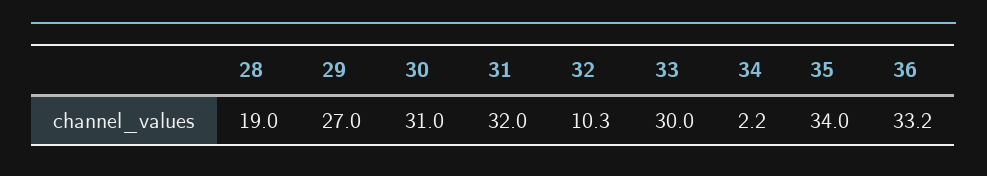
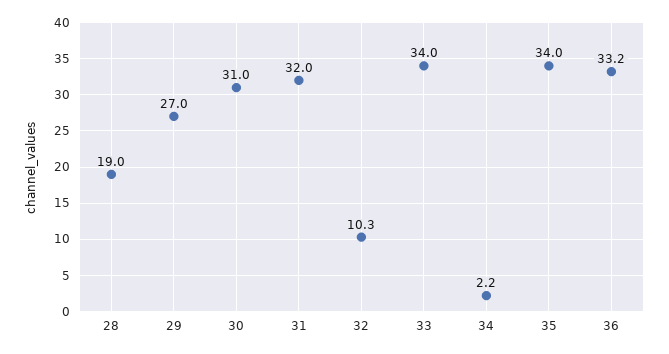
  {
    "28": 19,
    "29": 27,
    "30": 31,
    "31": 32,
    "32": 10.3,
-   "33": 30,
+   "33": 34,
    "34": 2.2,
    "35": 34,
    "36": 33.2
  }

